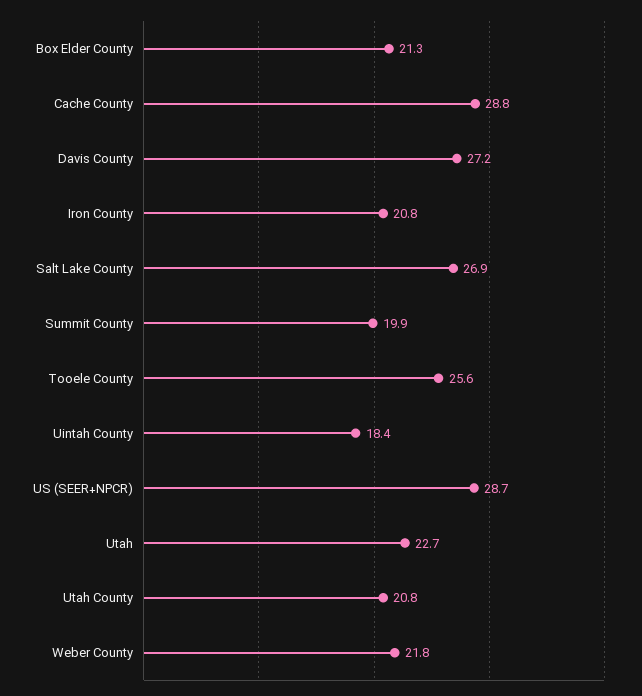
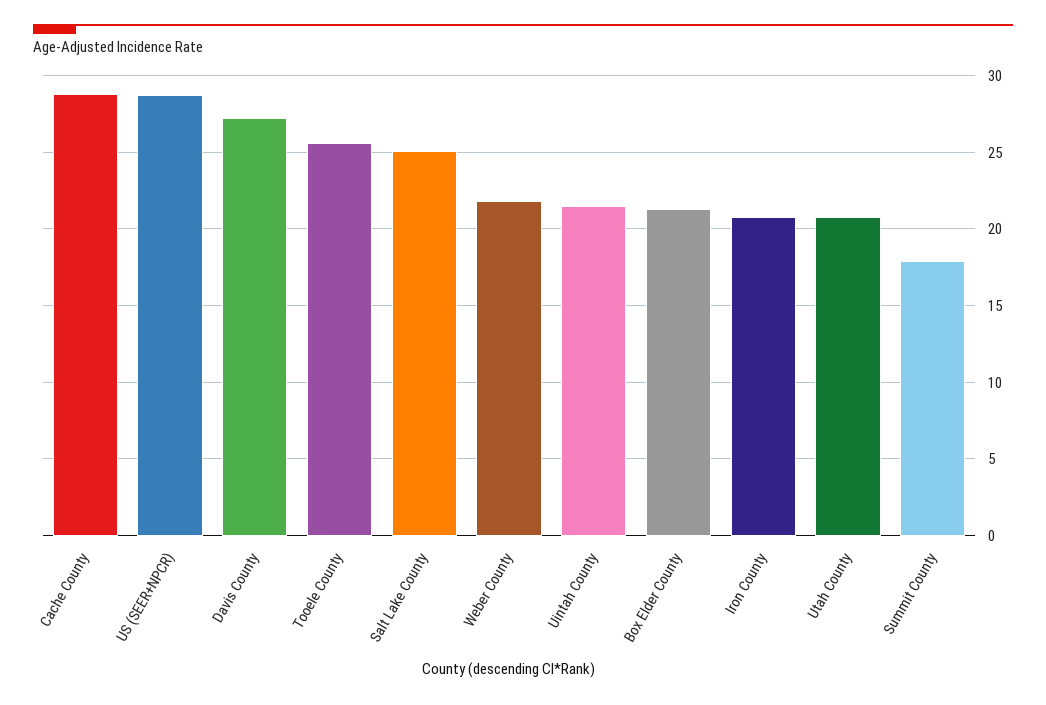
  {
    "Box Elder County": 21.3,
    "Cache County": 28.8,
    "Davis County": 27.2,
    "Iron County": 20.8,
-   "Salt Lake County": 26.9,
+   "Salt Lake County": 25,
-   "Summit County": 19.9,
+   "Summit County": 18,
    "Tooele County": 25.6,
-   "Uintah County": 18.4,
+   "Uintah County": 21.5,
    "US (SEER+NPCR)": 28.7,
-   "Utah": 22.7,
    "Utah County": 20.8,
    "Weber County": 21.8
  }

